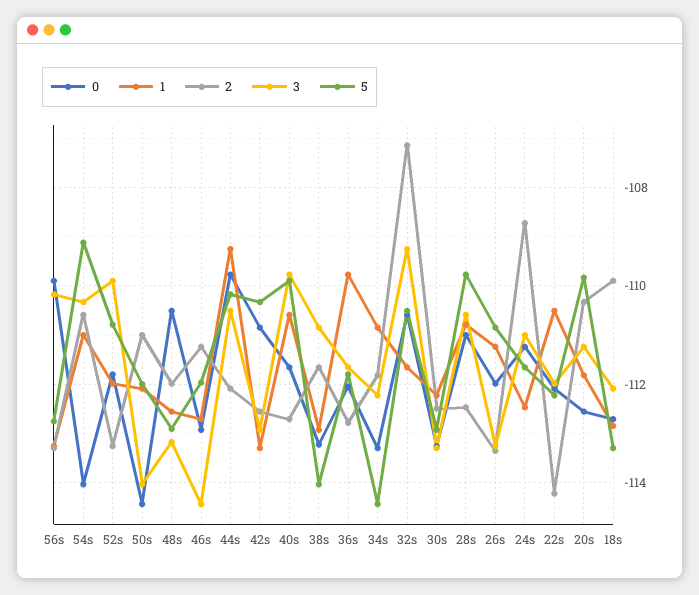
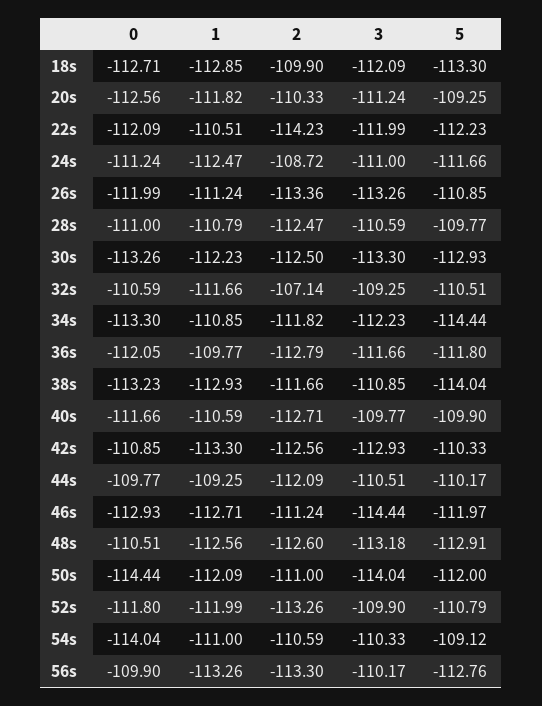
  {
    "0": {
      "56s": -109.9,
      "54s": -114.04,
      "52s": -111.8,
      "50s": -114.44,
      "48s": -110.51,
      "46s": -112.93,
      "44s": -109.77,
      "42s": -110.85,
      "40s": -111.66,
      "38s": -113.23,
      "36s": -112.05,
      "34s": -113.3,
      "32s": -110.59,
      "30s": -113.26,
      "28s": -111,
      "26s": -111.99,
      "24s": -111.24,
      "22s": -112.09,
      "20s": -112.56,
      "18s": -112.71
    },
    "1": {
      "56s": -113.26,
      "54s": -111,
      "52s": -111.99,
      "50s": -112.09,
      "48s": -112.56,
      "46s": -112.71,
      "44s": -109.25,
      "42s": -113.3,
      "40s": -110.59,
      "38s": -112.93,
      "36s": -109.77,
      "34s": -110.85,
      "32s": -111.66,
      "30s": -112.23,
      "28s": -110.79,
      "26s": -111.24,
      "24s": -112.47,
      "22s": -110.51,
      "20s": -111.82,
      "18s": -112.85
    },
    "2": {
      "56s": -113.3,
      "54s": -110.59,
      "52s": -113.26,
      "50s": -111,
-     "48s": -112,
+     "48s": -112.6,
      "46s": -111.24,
      "44s": -112.09,
      "42s": -112.56,
      "40s": -112.71,
      "38s": -111.66,
      "36s": -112.79,
      "34s": -111.82,
      "32s": -107.14,
      "30s": -112.5,
      "28s": -112.47,
      "26s": -113.36,
      "24s": -108.72,
      "22s": -114.23,
      "20s": -110.33,
      "18s": -109.9
    },
    "3": {
      "56s": -110.17,
      "54s": -110.33,
      "52s": -109.9,
      "50s": -114.04,
      "48s": -113.18,
      "46s": -114.44,
      "44s": -110.51,
      "42s": -112.93,
      "40s": -109.77,
      "38s": -110.85,
      "36s": -111.66,
      "34s": -112.23,
      "32s": -109.25,
      "30s": -113.3,
      "28s": -110.59,
      "26s": -113.26,
      "24s": -111,
      "22s": -111.99,
      "20s": -111.24,
      "18s": -112.09
    },
    "5": {
      "56s": -112.76,
      "54s": -109.12,
      "52s": -110.79,
      "50s": -112,
      "48s": -112.91,
      "46s": -111.97,
      "44s": -110.17,
      "42s": -110.33,
      "40s": -109.9,
      "38s": -114.04,
      "36s": -111.8,
      "34s": -114.44,
      "32s": -110.51,
      "30s": -112.93,
      "28s": -109.77,
      "26s": -110.85,
      "24s": -111.66,
      "22s": -112.23,
-     "20s": -109.8,
+     "20s": -109.25,
      "18s": -113.3
    }
  }

